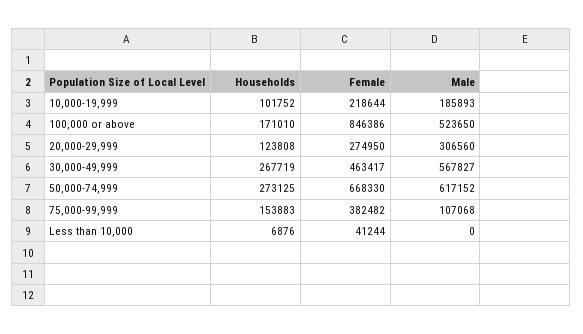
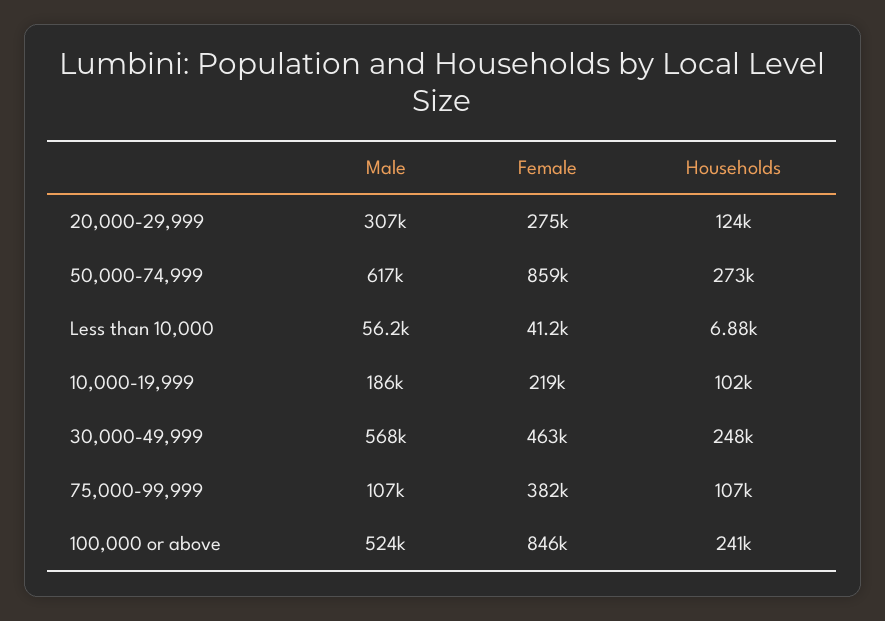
  {
    "Households": {
      "10,000-19,999": 101752,
-     "100,000 or above": 171010,
+     "100,000 or above": 241000,
      "20,000-29,999": 123808,
-     "30,000-49,999": 267719,
+     "30,000-49,999": 248000,
      "50,000-74,999": 273125,
-     "75,000-99,999": 153883,
+     "75,000-99,999": 107000,
      "Less than 10,000": 6876
    },
    "Female": {
      "10,000-19,999": 218644,
      "100,000 or above": 846386,
      "20,000-29,999": 274950,
      "30,000-49,999": 463417,
-     "50,000-74,999": 668330,
+     "50,000-74,999": 859000,
      "75,000-99,999": 382482,
      "Less than 10,000": 41244
    },
    "Male": {
      "10,000-19,999": 185893,
      "100,000 or above": 523650,
      "20,000-29,999": 306560,
      "30,000-49,999": 567827,
      "50,000-74,999": 617152,
      "75,000-99,999": 107068,
-     "Less than 10,000": 0
+     "Less than 10,000": 56200
    }
  }

